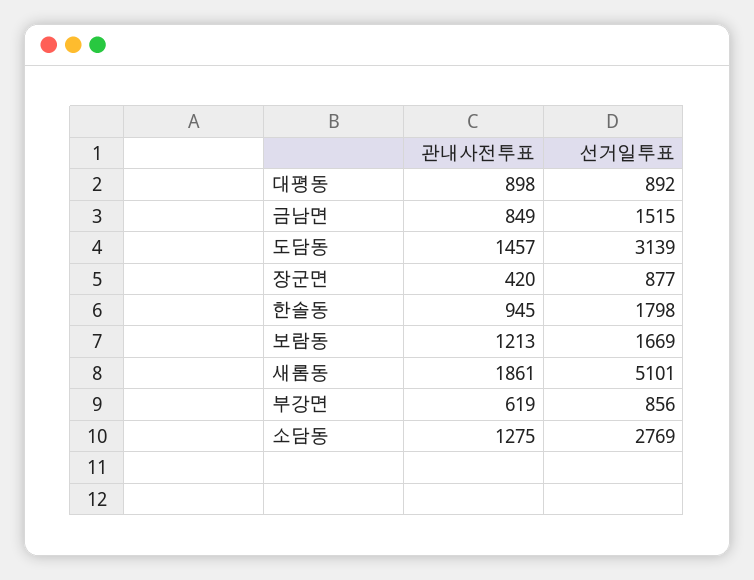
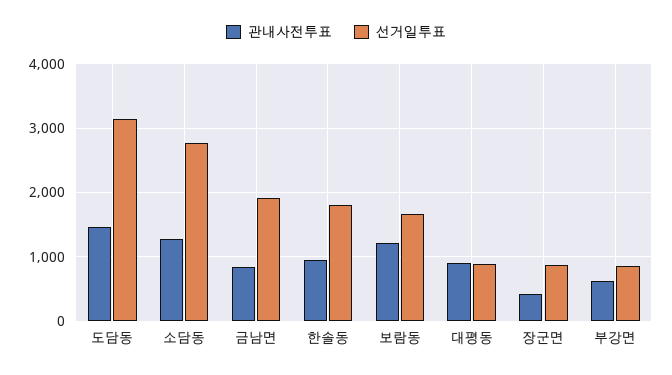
  {
    "관내사전투표": {
      "대평동": 898,
      "금남면": 849,
      "도담동": 1457,
      "장군면": 420,
      "한솔동": 945,
      "보람동": 1213,
-     "새롬동": 1861,
      "부강면": 619,
      "소담동": 1275
    },
    "선거일투표": {
      "대평동": 892,
-     "금남면": 1515,
+     "금남면": 1900,
      "도담동": 3139,
      "장군면": 877,
      "한솔동": 1798,
      "보람동": 1669,
-     "새롬동": 5101,
      "부강면": 856,
      "소담동": 2769
    }
  }

